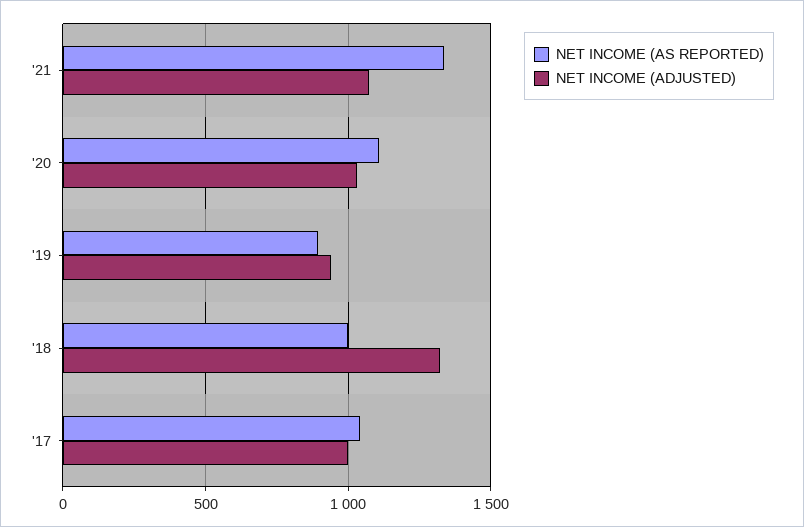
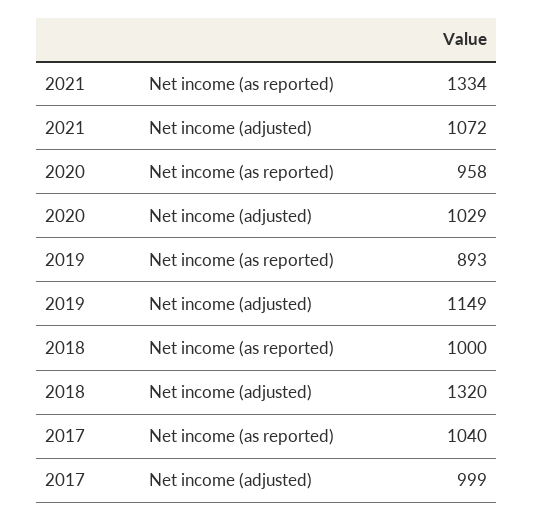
  {
    "NET INCOME (AS REPORTED)": {
      "'21": 1334,
-     "'20": 1100,
+     "'20": 958,
      "'19": 893,
      "'18": 1000,
      "'17": 1040
    },
    "NET INCOME (ADJUSTED)": {
      "'21": 1072,
      "'20": 1029,
-     "'19": 950,
+     "'19": 1149,
      "'18": 1320,
      "'17": 999
    }
  }

